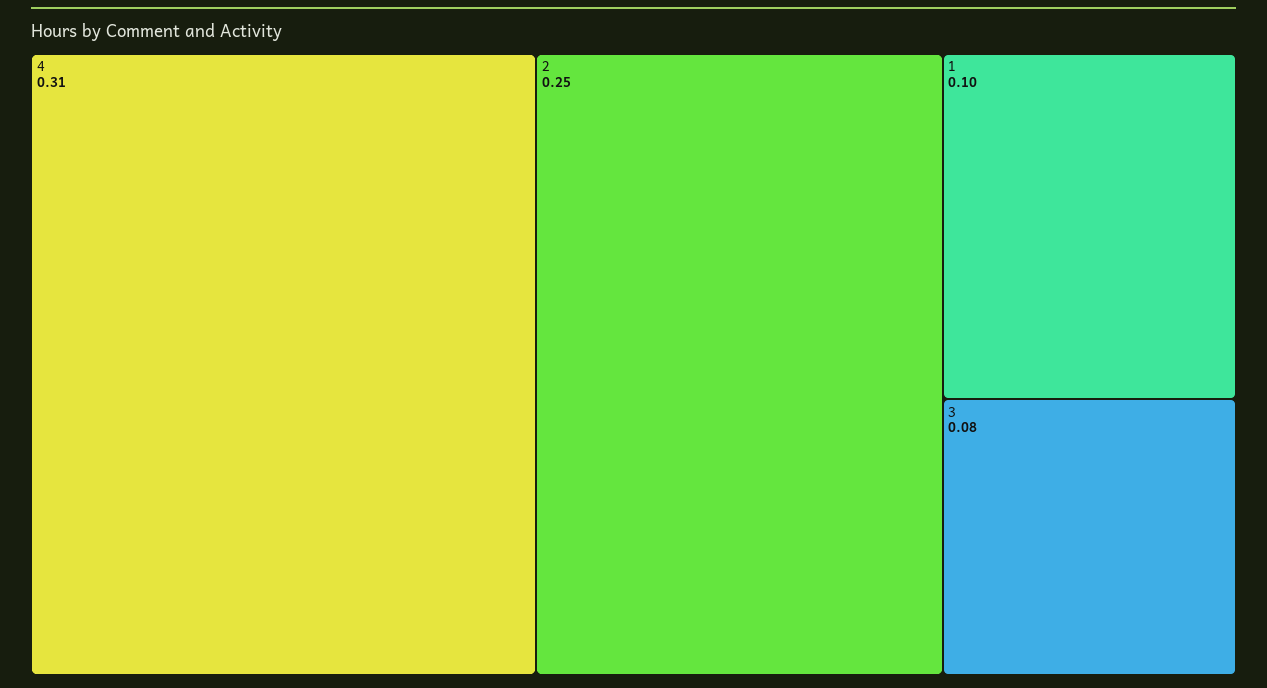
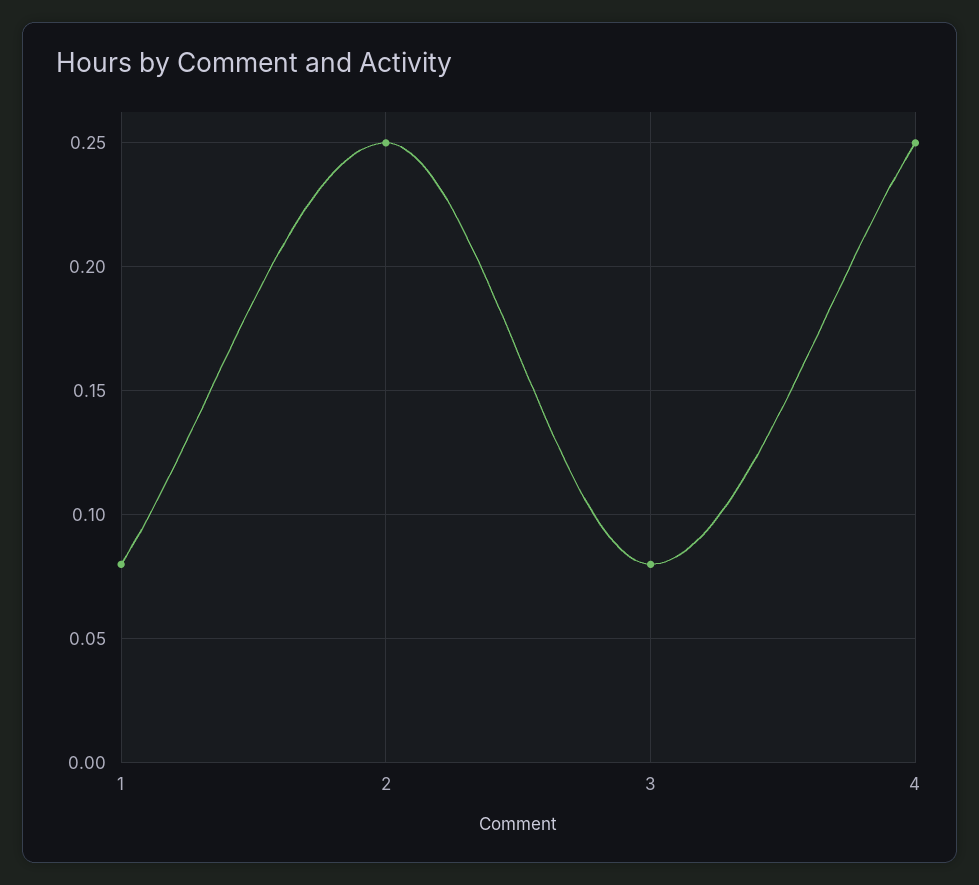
  {
-   "4": 0.31,
+   "4": 0.25,
    "2": 0.25,
-   "1": 0.1,
+   "1": 0.08,
    "3": 0.08
  }

